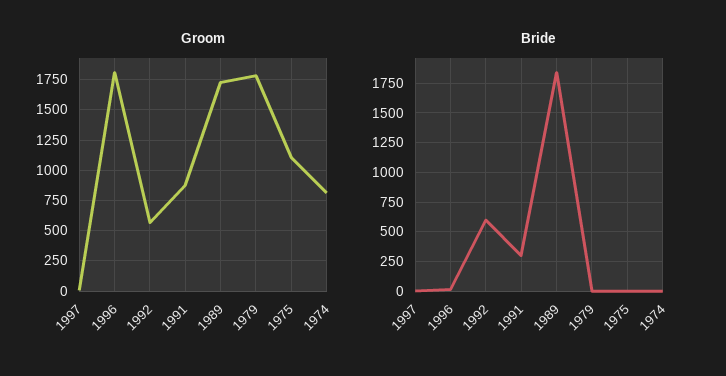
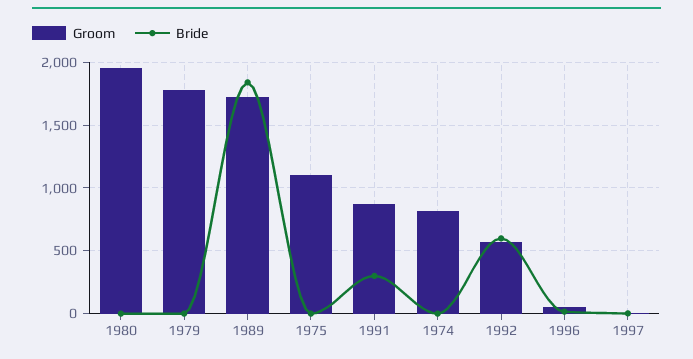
  {
    "Groom": {
      "1997": 0,
-     "1996": 1800,
+     "1996": 50,
      "1992": 550,
      "1991": 900,
      "1989": 1750,
      "1979": 1800,
      "1975": 1100,
-     "1974": 800
+     "1974": 800,
+     "1980": 1950
    },
    "Bride": {
      "1997": 0,
      "1996": 0,
      "1992": 600,
      "1991": 300,
      "1989": 1850,
      "1979": 0,
      "1975": 0,
-     "1974": 0
+     "1974": 0,
+     "1980": 0
    }
  }

